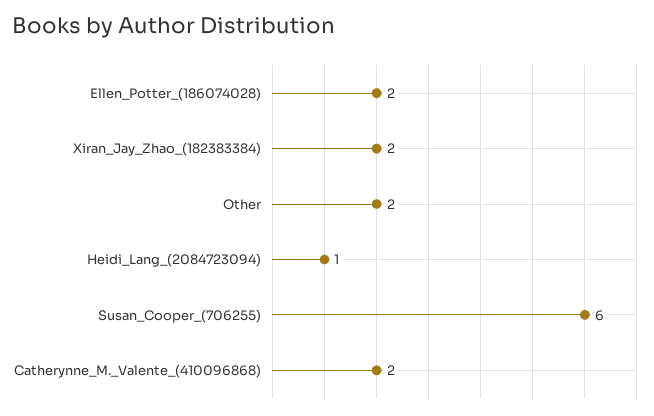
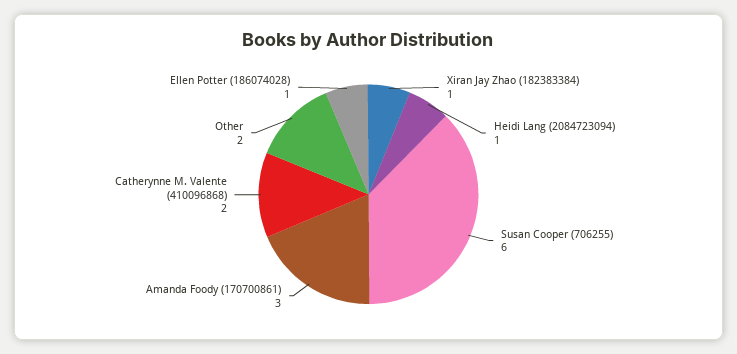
  {
-   "Ellen_Potter_(186074028)": 2,
+   "Ellen_Potter_(186074028)": 1,
-   "Xiran_Jay_Zhao_(182383384)": 2,
+   "Xiran_Jay_Zhao_(182383384)": 1,
    "Other": 2,
    "Heidi_Lang_(2084723094)": 1,
    "Susan_Cooper_(706255)": 6,
-   "Catherynne_M._Valente_(410096868)": 2
+   "Catherynne_M._Valente_(410096868)": 2,
+   "Amanda Foody (170700861)": 3
  }

